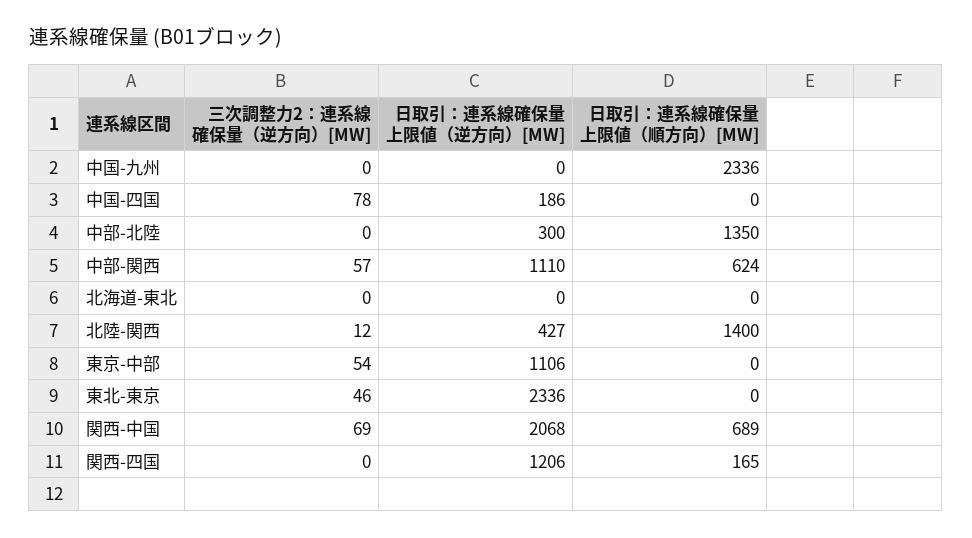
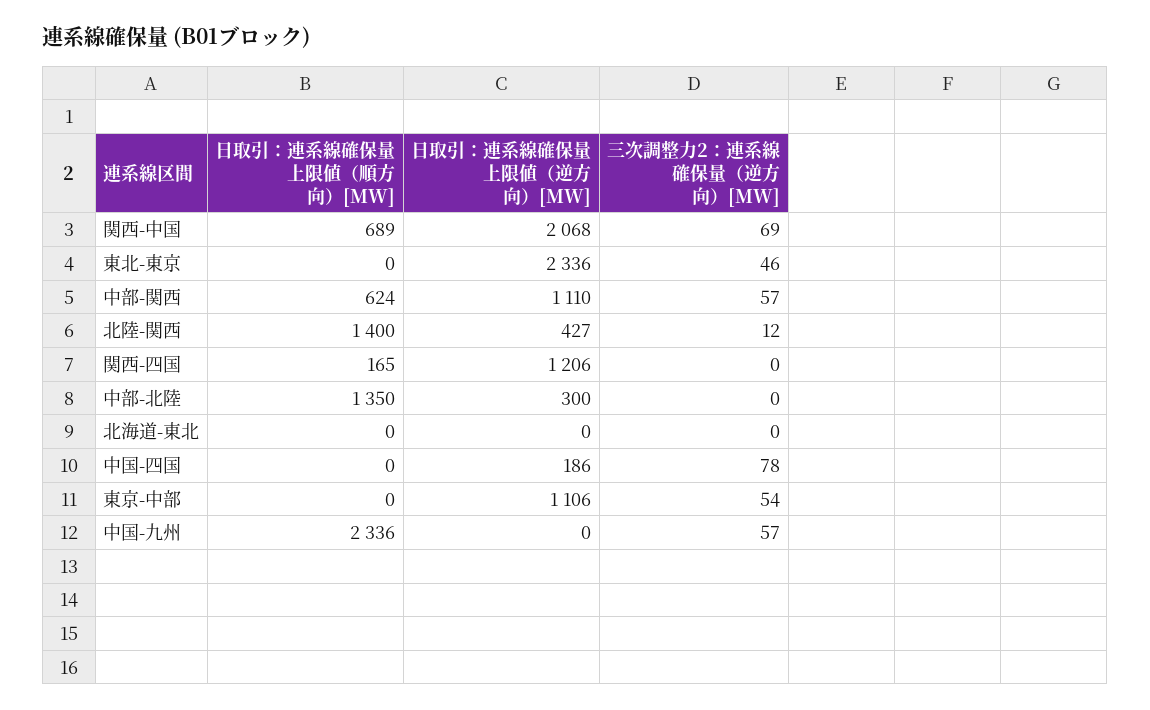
  {
    "三次調整力2：連系線確保量（逆方向）[MW]": {
-     "中国-九州": 0,
+     "中国-九州": 57,
      "中国-四国": 78,
      "中部-北陸": 0,
      "中部-関西": 57,
      "北海道-東北": 0,
      "北陸-関西": 12,
      "東京-中部": 54,
      "東北-東京": 46,
      "関西-中国": 69,
      "関西-四国": 0
    },
    "日取引：連系線確保量上限値（逆方向）[MW]": {
      "中国-九州": 0,
      "中国-四国": 186,
      "中部-北陸": 300,
      "中部-関西": 1110,
      "北海道-東北": 0,
      "北陸-関西": 427,
      "東京-中部": 1106,
      "東北-東京": 2336,
      "関西-中国": 2068,
      "関西-四国": 1206
    },
    "日取引：連系線確保量上限値（順方向）[MW]": {
      "中国-九州": 2336,
      "中国-四国": 0,
      "中部-北陸": 1350,
      "中部-関西": 624,
      "北海道-東北": 0,
      "北陸-関西": 1400,
      "東京-中部": 0,
      "東北-東京": 0,
      "関西-中国": 689,
      "関西-四国": 165
    }
  }

